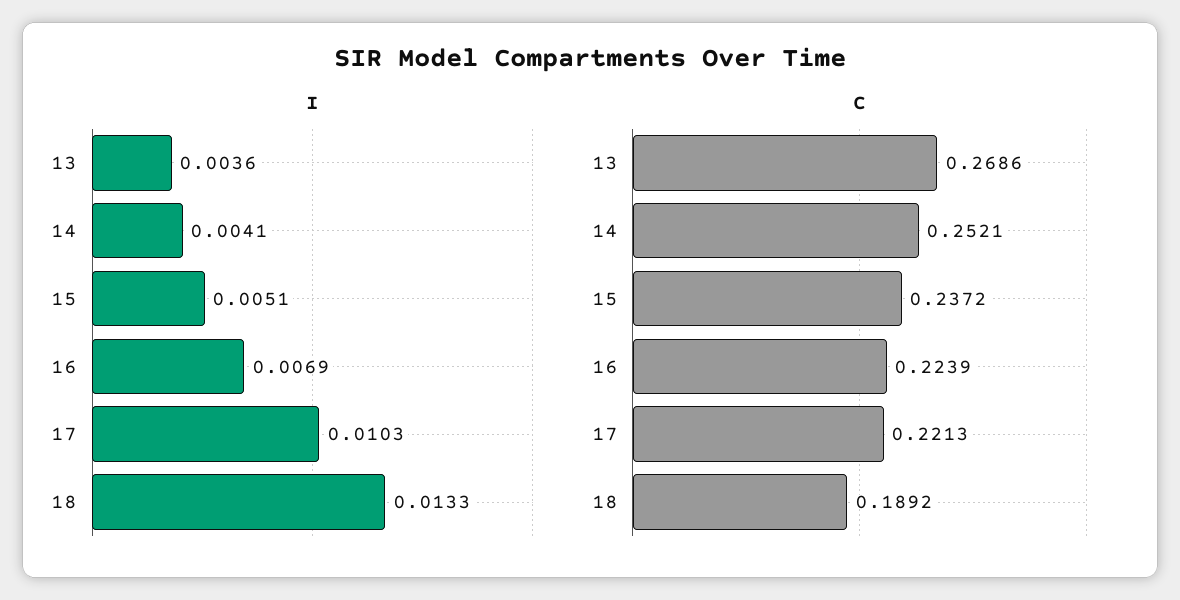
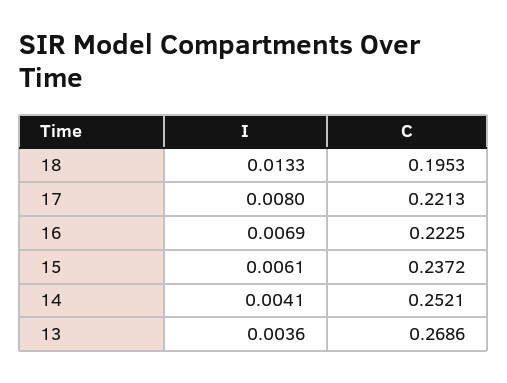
  {
    "I": {
      "13": 0.0036,
      "14": 0.0041,
-     "15": 0.0051,
+     "15": 0.0061,
      "16": 0.0069,
-     "17": 0.0103,
+     "17": 0.008,
      "18": 0.0133
    },
    "C": {
      "13": 0.2686,
      "14": 0.2521,
      "15": 0.2372,
-     "16": 0.2239,
+     "16": 0.2225,
      "17": 0.2213,
-     "18": 0.1892
+     "18": 0.1953
    }
  }

